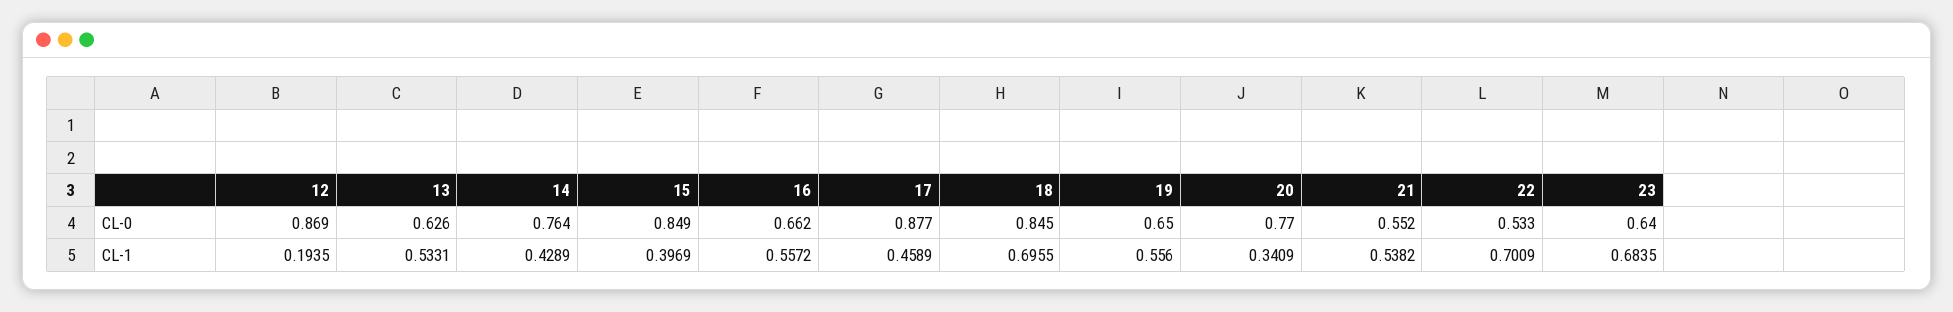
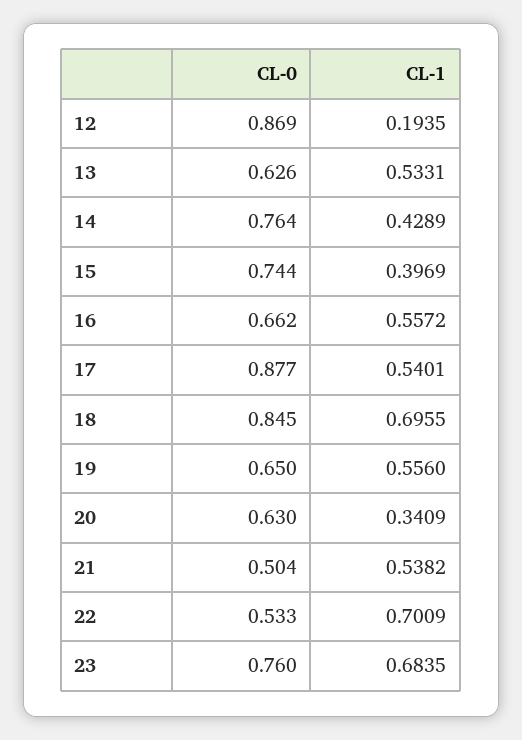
  {
    "12": {
      "CL-0": 0.869,
      "CL-1": 0.1935
    },
    "13": {
      "CL-0": 0.626,
      "CL-1": 0.5331
    },
    "14": {
      "CL-0": 0.764,
      "CL-1": 0.4289
    },
    "15": {
-     "CL-0": 0.849,
+     "CL-0": 0.744,
      "CL-1": 0.3969
    },
    "16": {
      "CL-0": 0.662,
      "CL-1": 0.5572
    },
    "17": {
      "CL-0": 0.877,
-     "CL-1": 0.4589
+     "CL-1": 0.5401
    },
    "18": {
      "CL-0": 0.845,
      "CL-1": 0.6955
    },
    "19": {
      "CL-0": 0.65,
      "CL-1": 0.556
    },
    "20": {
-     "CL-0": 0.77,
+     "CL-0": 0.63,
      "CL-1": 0.3409
    },
    "21": {
-     "CL-0": 0.552,
+     "CL-0": 0.504,
      "CL-1": 0.5382
    },
    "22": {
      "CL-0": 0.533,
      "CL-1": 0.7009
    },
    "23": {
-     "CL-0": 0.64,
+     "CL-0": 0.76,
      "CL-1": 0.6835
    }
  }

